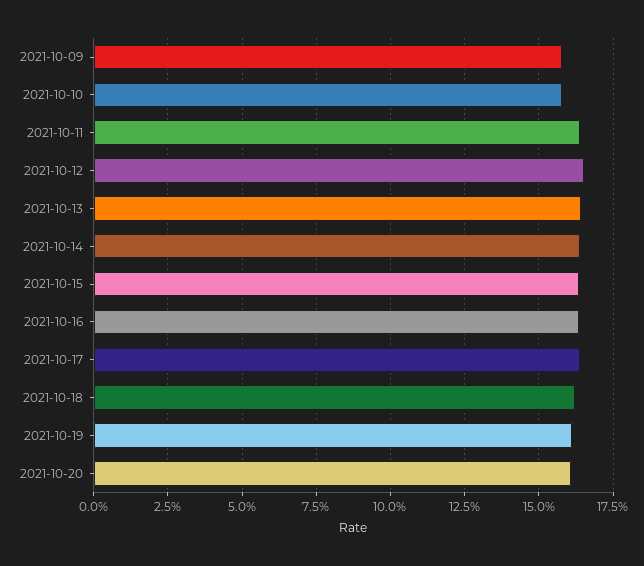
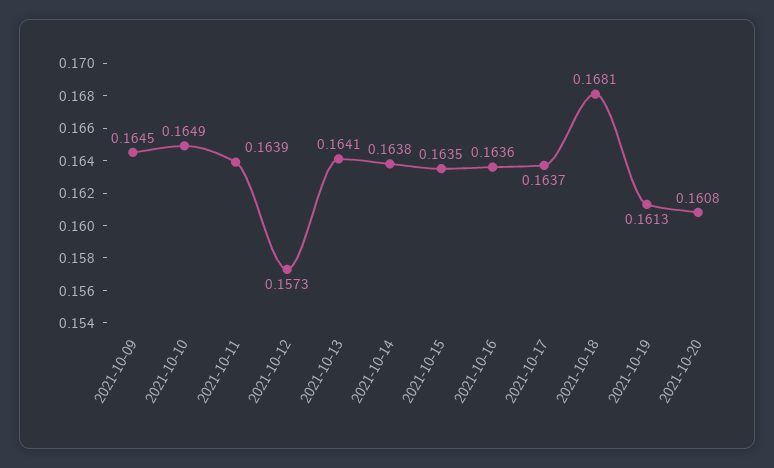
  {
-   "2021-10-09": 0.1575,
+   "2021-10-09": 0.1645,
-   "2021-10-10": 0.1575,
+   "2021-10-10": 0.1649,
    "2021-10-11": 0.1639,
-   "2021-10-12": 0.165,
+   "2021-10-12": 0.1573,
    "2021-10-13": 0.1641,
    "2021-10-14": 0.1638,
    "2021-10-15": 0.1635,
    "2021-10-16": 0.1636,
    "2021-10-17": 0.1637,
-   "2021-10-18": 0.1625,
+   "2021-10-18": 0.1681,
    "2021-10-19": 0.1613,
    "2021-10-20": 0.1608
  }

